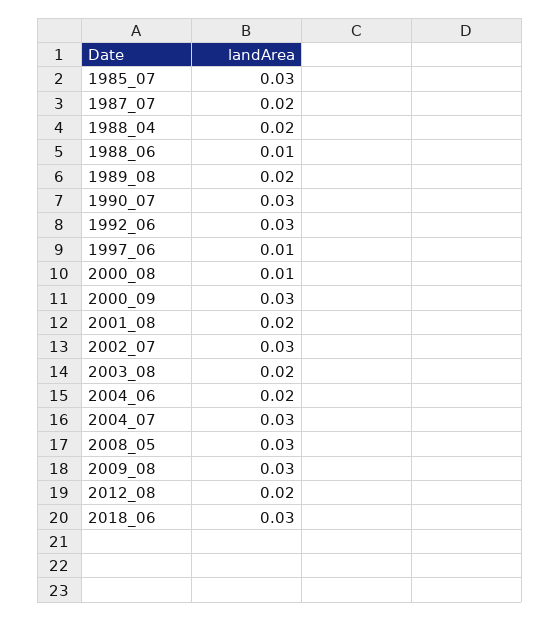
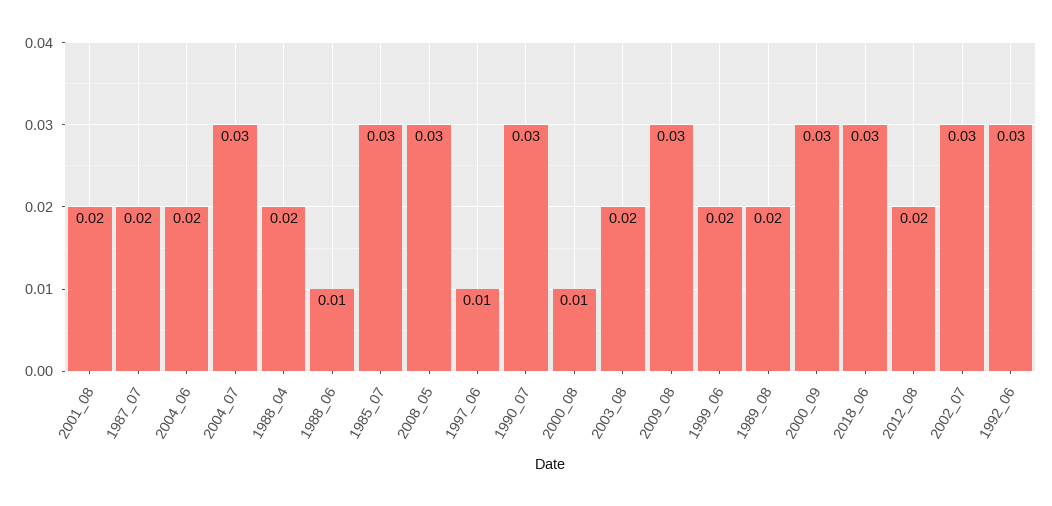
  {
    "1985_07": 0.03,
    "1987_07": 0.02,
    "1988_04": 0.02,
    "1988_06": 0.01,
    "1989_08": 0.02,
    "1990_07": 0.03,
    "1992_06": 0.03,
    "1997_06": 0.01,
    "2000_08": 0.01,
    "2000_09": 0.03,
    "2001_08": 0.02,
    "2002_07": 0.03,
    "2003_08": 0.02,
    "2004_06": 0.02,
    "2004_07": 0.03,
    "2008_05": 0.03,
    "2009_08": 0.03,
    "2012_08": 0.02,
-   "2018_06": 0.03
+   "2018_06": 0.03,
+   "1999_06": 0.02
  }

